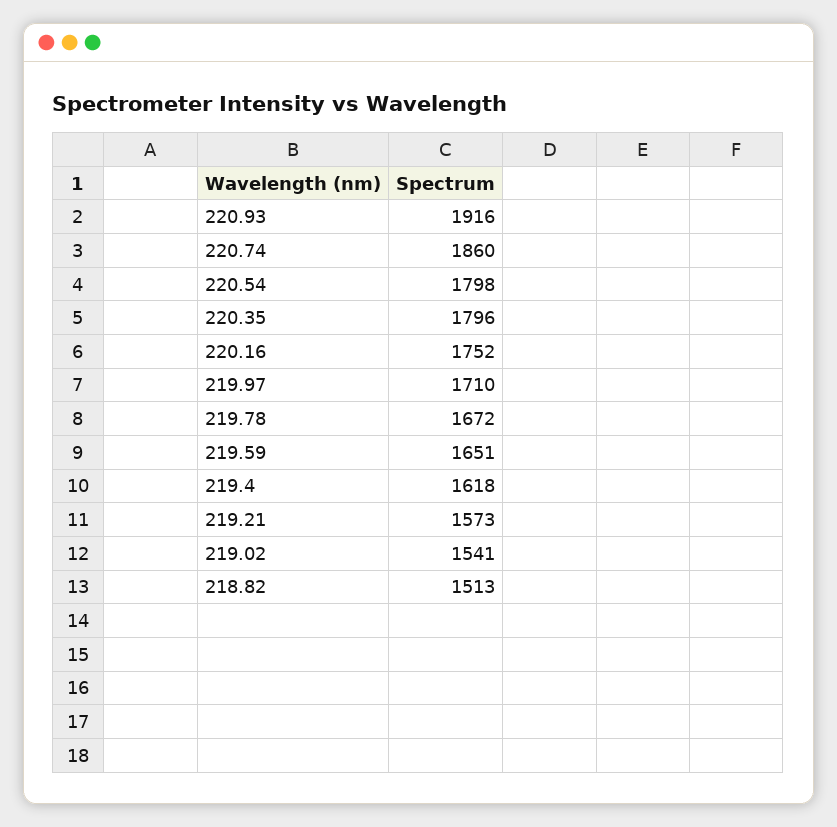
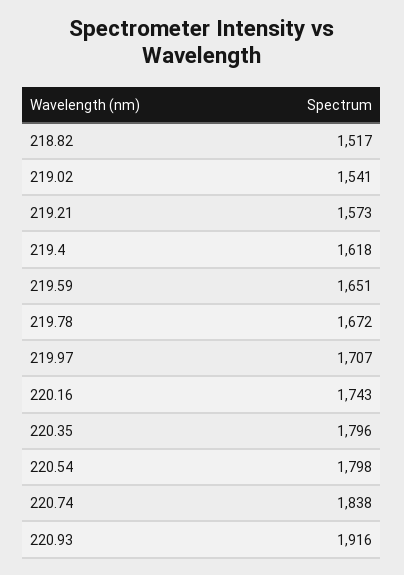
  {
    "220.93": 1916,
-   "220.74": 1860,
+   "220.74": 1838,
    "220.54": 1798,
    "220.35": 1796,
-   "220.16": 1752,
+   "220.16": 1743,
-   "219.97": 1710,
+   "219.97": 1707,
    "219.78": 1672,
    "219.59": 1651,
    "219.4": 1618,
    "219.21": 1573,
    "219.02": 1541,
-   "218.82": 1513
+   "218.82": 1517
  }

